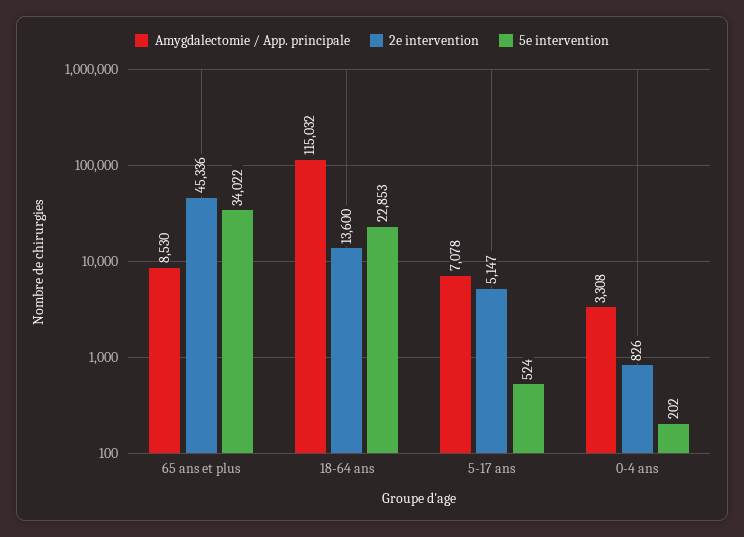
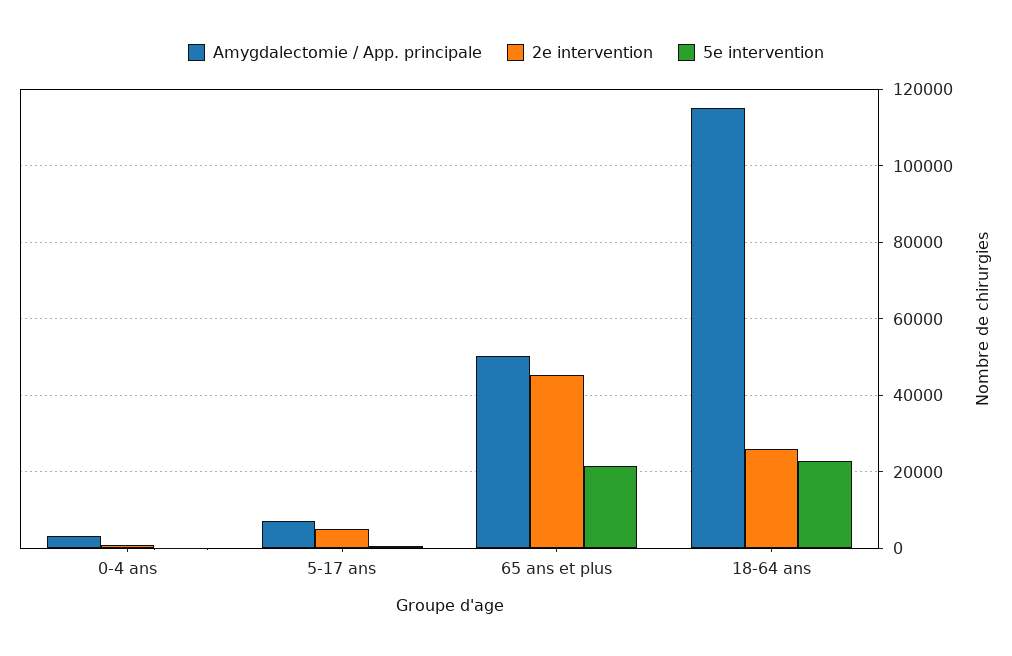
  {
    "Amygdalectomie / App. principale": {
-     "65 ans et plus": 8530,
+     "65 ans et plus": 50000,
      "18-64 ans": 115032,
      "5-17 ans": 7078,
      "0-4 ans": 3308
    },
    "2e intervention": {
      "65 ans et plus": 45336,
-     "18-64 ans": 13600,
+     "18-64 ans": 26000,
      "5-17 ans": 5147,
      "0-4 ans": 826
    },
    "5e intervention": {
-     "65 ans et plus": 34022,
+     "65 ans et plus": 22000,
      "18-64 ans": 22853,
      "5-17 ans": 524,
      "0-4 ans": 202
    }
  }

